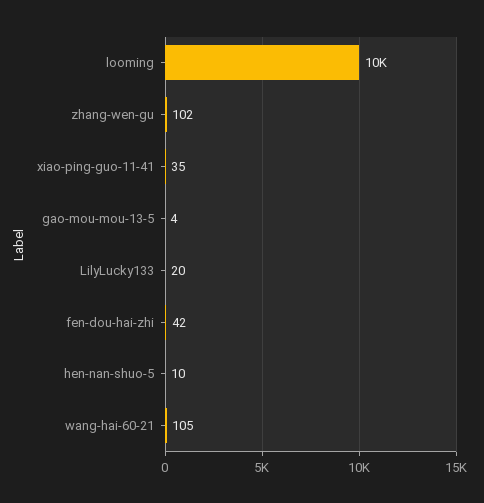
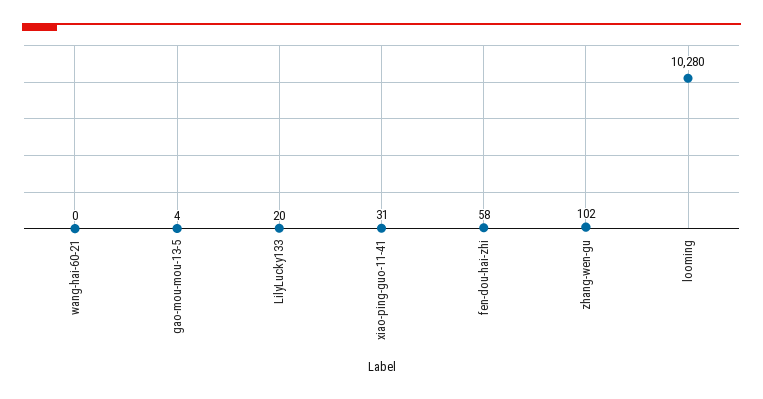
  {
    "looming": 10280,
    "zhang-wen-gu": 102,
-   "xiao-ping-guo-11-41": 35,
+   "xiao-ping-guo-11-41": 31,
    "gao-mou-mou-13-5": 4,
    "LilyLucky133": 20,
-   "fen-dou-hai-zhi": 42,
+   "fen-dou-hai-zhi": 58,
-   "hen-nan-shuo-5": 10,
-   "wang-hai-60-21": 105
+   "wang-hai-60-21": 0
  }

